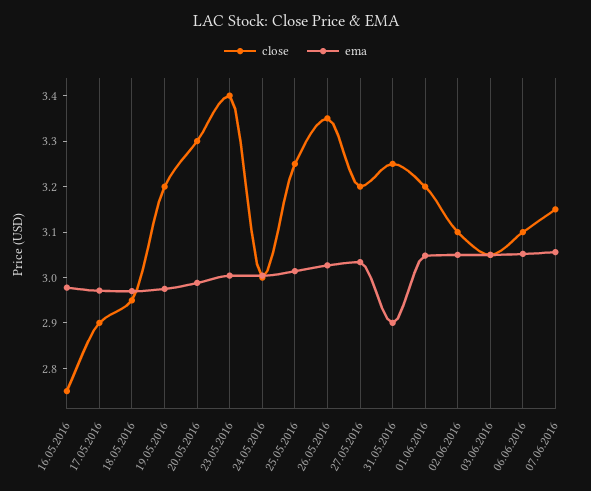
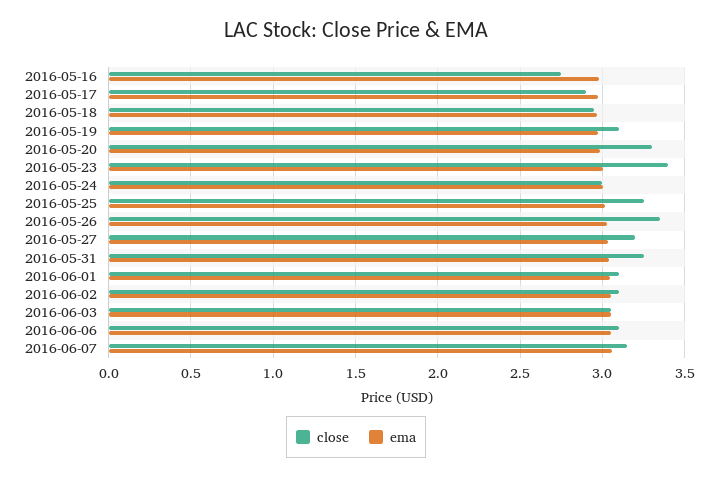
  {
    "close": {
      "16.05.2016": 2.76,
      "17.05.2016": 2.9,
      "18.05.2016": 2.96,
-     "19.05.2016": 3.2,
+     "19.05.2016": 3.1,
      "20.05.2016": 3.3,
      "23.05.2016": 3.4,
      "24.05.2016": 3,
      "25.05.2016": 3.26,
      "26.05.2016": 3.36,
      "27.05.2016": 3.2,
      "31.05.2016": 3.26,
-     "01.06.2016": 3.2,
+     "01.06.2016": 3.1,
      "02.06.2016": 3.1,
      "03.06.2016": 3.06,
      "06.06.2016": 3.1,
      "07.06.2016": 3.16
    },
    "ema": {
      "16.05.2016": 2.98,
      "17.05.2016": 2.98,
      "18.05.2016": 2.98,
      "19.05.2016": 2.98,
      "20.05.2016": 2.98,
      "23.05.2016": 3,
      "24.05.2016": 3,
      "25.05.2016": 3.02,
      "26.05.2016": 3.02,
      "27.05.2016": 3.04,
-     "31.05.2016": 2.9,
+     "31.05.2016": 3.05,
      "01.06.2016": 3.04,
      "02.06.2016": 3.06,
      "03.06.2016": 3.06,
      "06.06.2016": 3.06,
      "07.06.2016": 3.06
    }
  }

